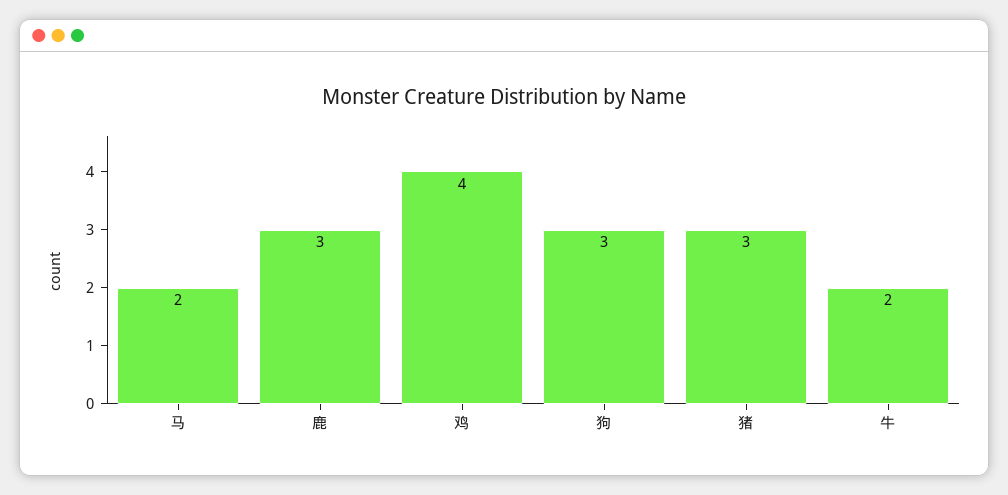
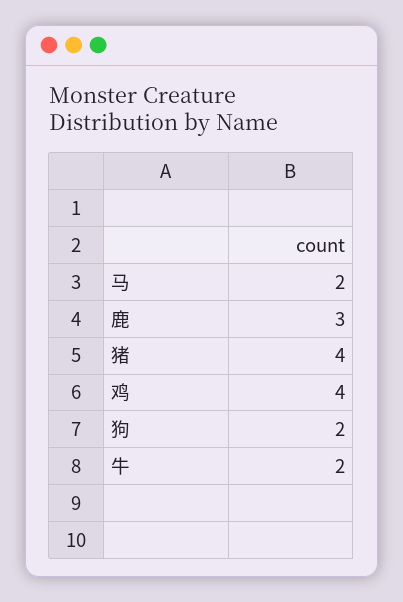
  {
    "马": 2,
    "鹿": 3,
    "鸡": 4,
-   "狗": 3,
+   "狗": 2,
-   "猪": 3,
+   "猪": 4,
    "牛": 2
  }

